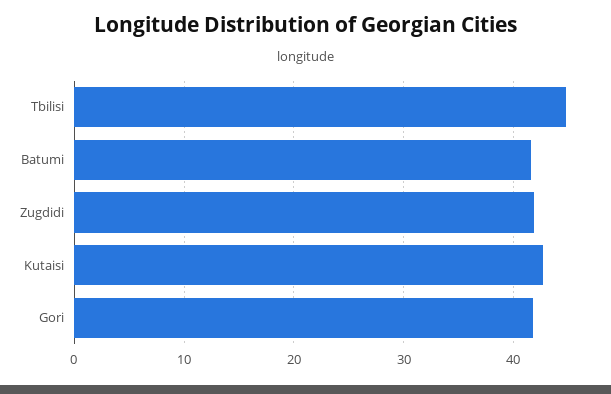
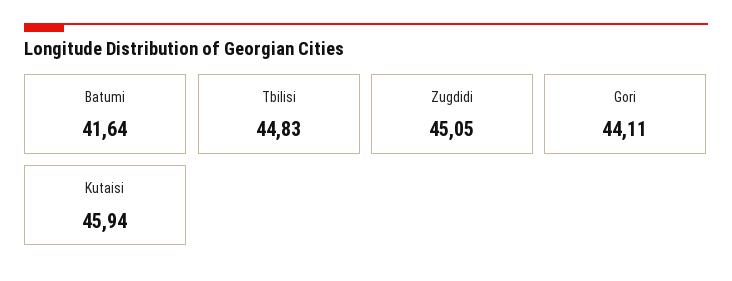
  {
    "Tbilisi": 44.83,
    "Batumi": 41.64,
-   "Zugdidi": 42,
+   "Zugdidi": 45.05,
-   "Kutaisi": 43,
+   "Kutaisi": 45.94,
-   "Gori": 42
+   "Gori": 44.11
  }

